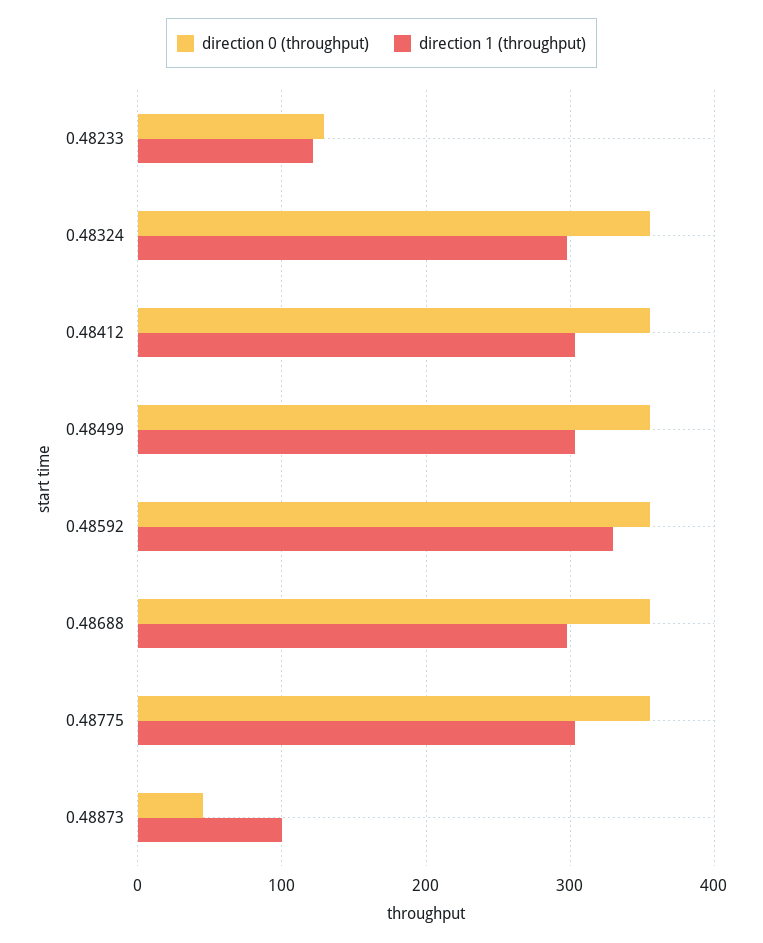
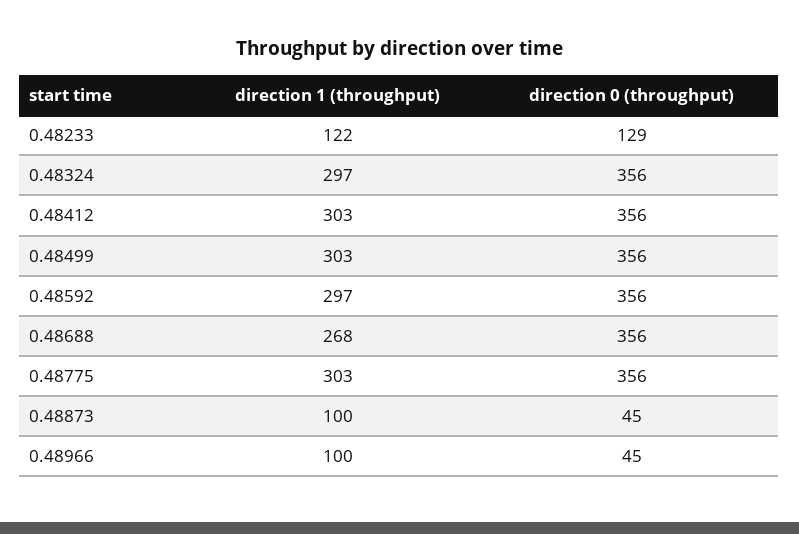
  {
    "direction 0 (throughput)": {
      "0.48233": 129,
      "0.48324": 356,
      "0.48412": 356,
      "0.48499": 356,
      "0.48592": 356,
      "0.48688": 356,
      "0.48775": 356,
-     "0.48873": 45
+     "0.48873": 45,
+     "0.48966": 45
    },
    "direction 1 (throughput)": {
      "0.48233": 122,
      "0.48324": 297,
      "0.48412": 303,
      "0.48499": 303,
-     "0.48592": 330,
+     "0.48592": 297,
-     "0.48688": 300,
+     "0.48688": 268,
      "0.48775": 303,
-     "0.48873": 100
+     "0.48873": 100,
+     "0.48966": 100
    }
  }

